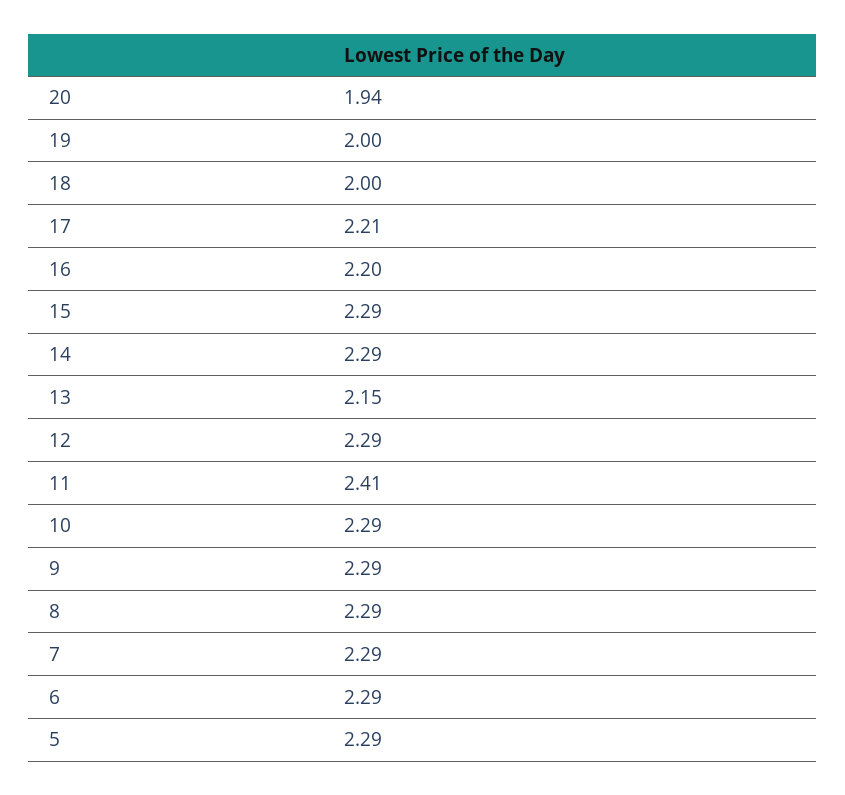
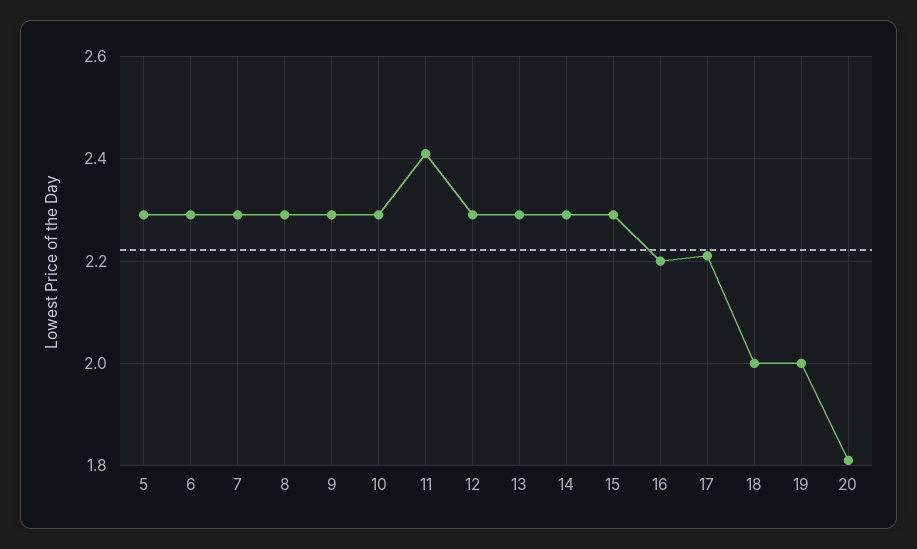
  {
-   "20": 1.94,
+   "20": 1.8,
    "19": 2,
    "18": 2,
    "17": 2.21,
    "16": 2.2,
    "15": 2.29,
    "14": 2.29,
-   "13": 2.15,
+   "13": 2.3,
    "12": 2.29,
    "11": 2.41,
    "10": 2.29,
    "9": 2.29,
    "8": 2.29,
    "7": 2.29,
    "6": 2.29,
    "5": 2.29
  }

